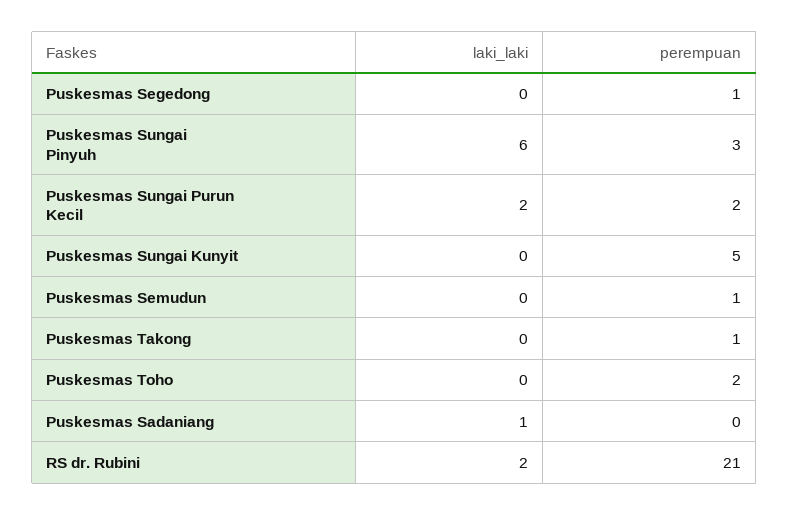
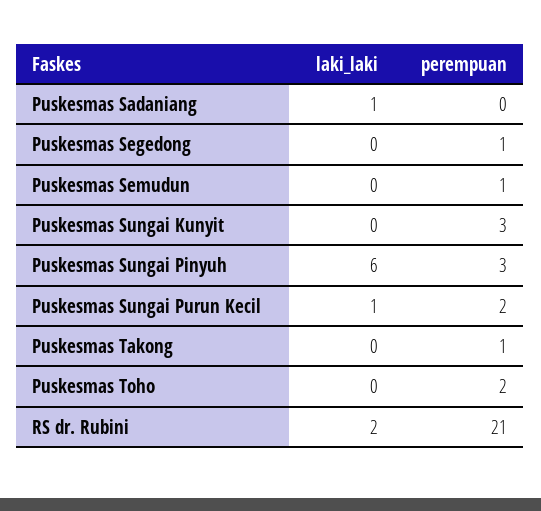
  {
    "laki_laki": {
      "Puskesmas Segedong": 0,
      "Puskesmas Sungai Pinyuh": 6,
-     "Puskesmas Sungai Purun Kecil": 2,
+     "Puskesmas Sungai Purun Kecil": 1,
      "Puskesmas Sungai Kunyit": 0,
      "Puskesmas Semudun": 0,
      "Puskesmas Takong": 0,
      "Puskesmas Toho": 0,
      "Puskesmas Sadaniang": 1,
      "RS dr. Rubini": 2
    },
    "perempuan": {
      "Puskesmas Segedong": 1,
      "Puskesmas Sungai Pinyuh": 3,
      "Puskesmas Sungai Purun Kecil": 2,
-     "Puskesmas Sungai Kunyit": 5,
+     "Puskesmas Sungai Kunyit": 3,
      "Puskesmas Semudun": 1,
      "Puskesmas Takong": 1,
      "Puskesmas Toho": 2,
      "Puskesmas Sadaniang": 0,
      "RS dr. Rubini": 21
    }
  }

